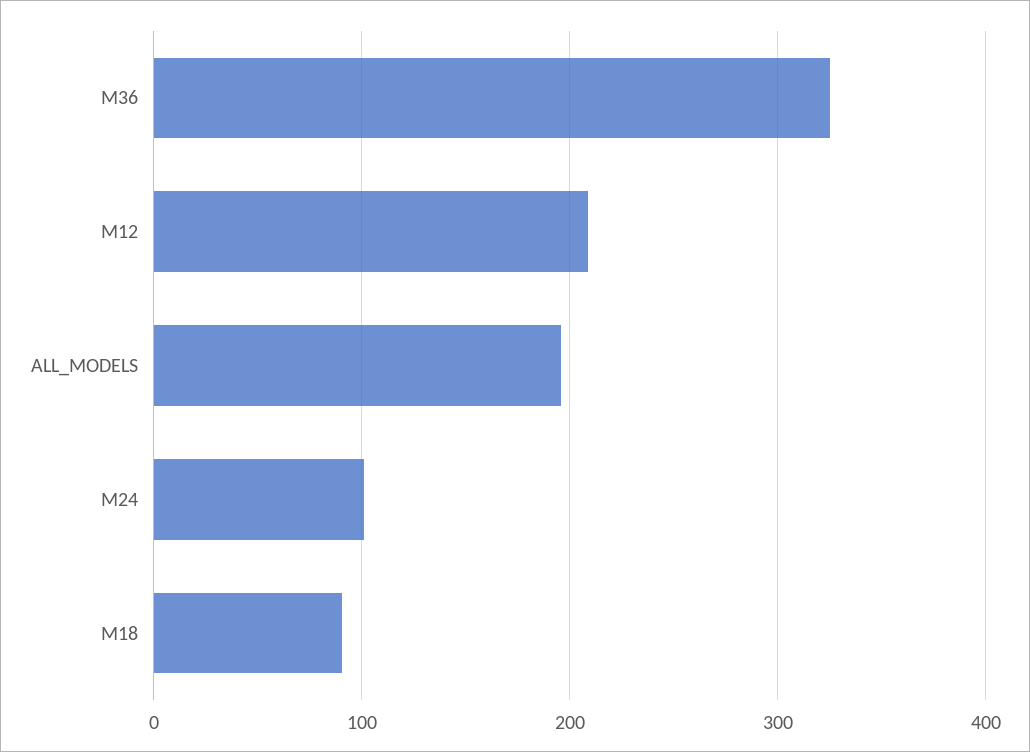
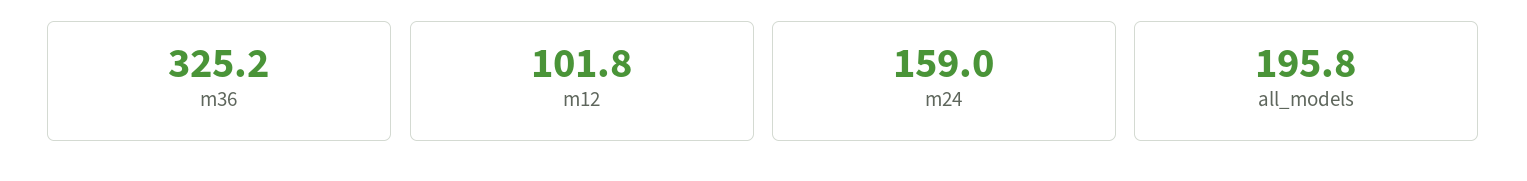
  {
    "M36": 325.2,
-   "M12": 210,
+   "M12": 101.8,
    "ALL_MODELS": 195.8,
-   "M24": 100,
+   "M24": 159
-   "M18": 90
  }

